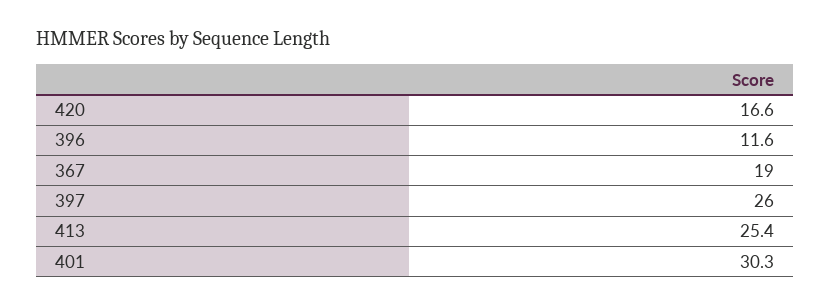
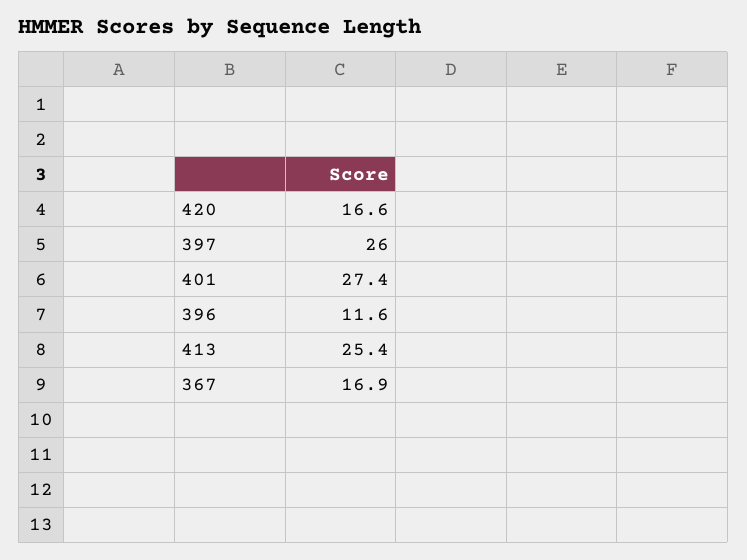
  {
    "420": 16.6,
    "396": 11.6,
-   "367": 19,
+   "367": 16.9,
    "397": 26,
    "413": 25.4,
-   "401": 30.3
+   "401": 27.4
  }

